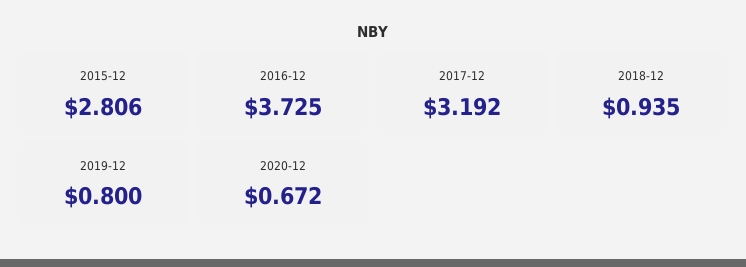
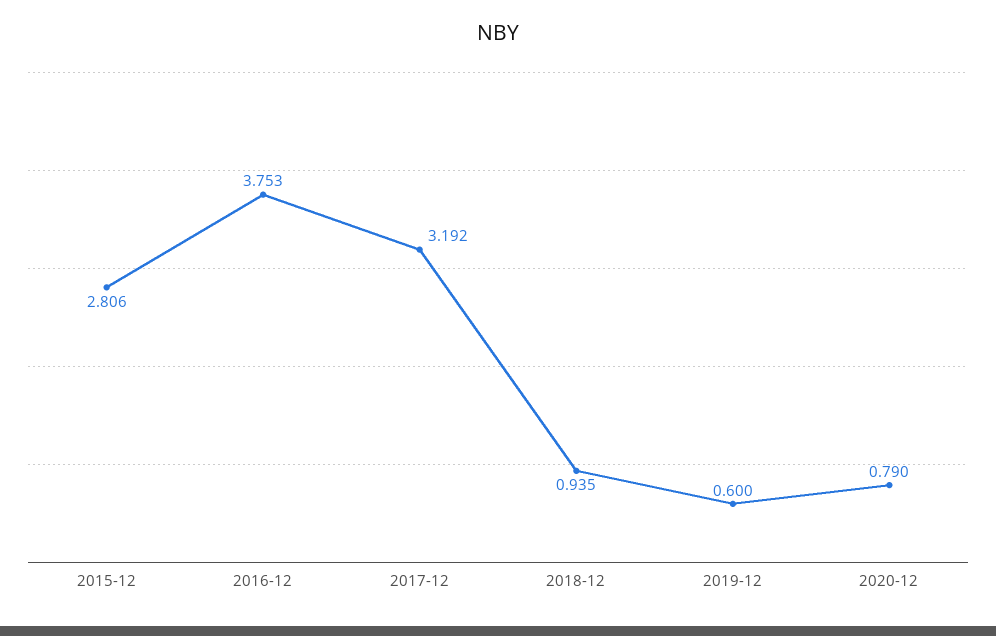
  {
    "2015-12": 2.806,
-   "2016-12": 3.725,
+   "2016-12": 3.753,
    "2017-12": 3.192,
    "2018-12": 0.935,
-   "2019-12": 0.8,
+   "2019-12": 0.6,
-   "2020-12": 0.672
+   "2020-12": 0.79
  }

